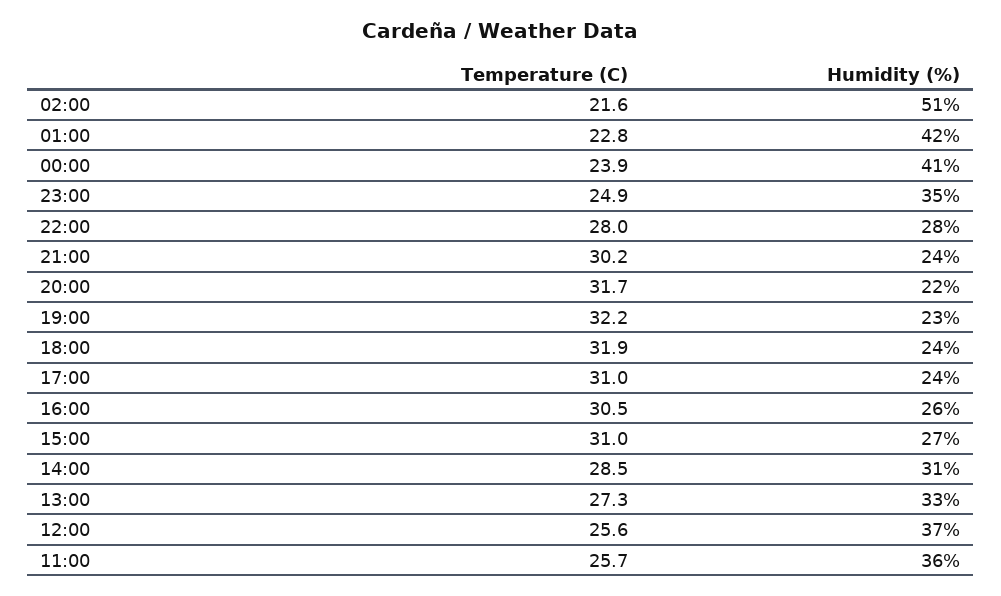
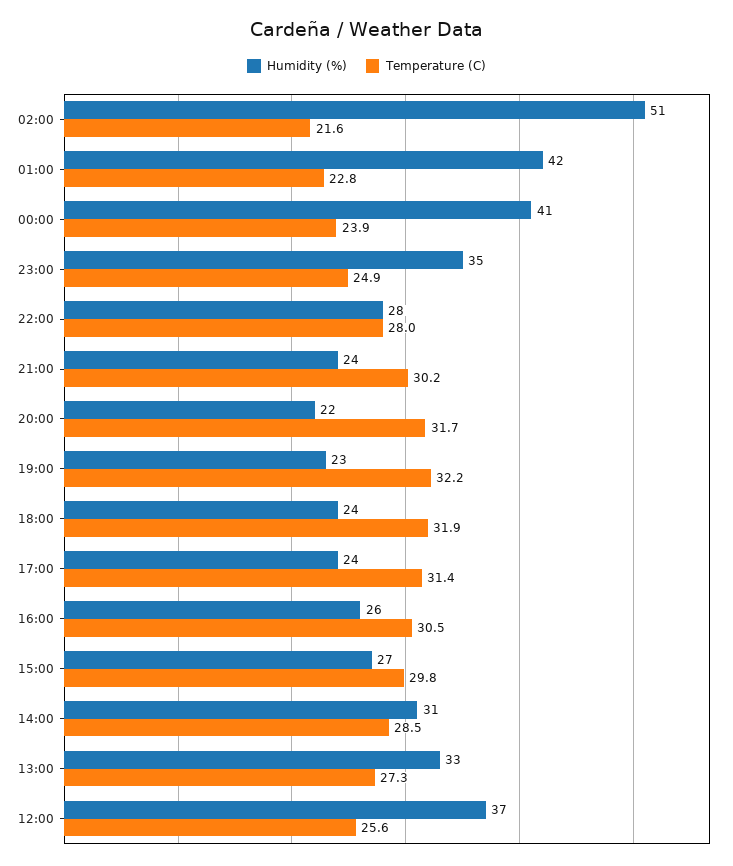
  {
    "Temperature (C)": {
      "02:00": 21.6,
      "01:00": 22.8,
      "00:00": 23.9,
      "23:00": 24.9,
      "22:00": 28,
      "21:00": 30.2,
      "20:00": 31.7,
      "19:00": 32.2,
      "18:00": 31.9,
-     "17:00": 31,
+     "17:00": 31.4,
      "16:00": 30.5,
-     "15:00": 31,
+     "15:00": 29.8,
      "14:00": 28.5,
      "13:00": 27.3,
-     "12:00": 25.6,
+     "12:00": 25.6
-     "11:00": 25.7
    },
    "Humidity (%)": {
      "02:00": 51,
      "01:00": 42,
      "00:00": 41,
      "23:00": 35,
      "22:00": 28,
      "21:00": 24,
      "20:00": 22,
      "19:00": 23,
      "18:00": 24,
      "17:00": 24,
      "16:00": 26,
      "15:00": 27,
      "14:00": 31,
      "13:00": 33,
-     "12:00": 37,
+     "12:00": 37
-     "11:00": 36
    }
  }

